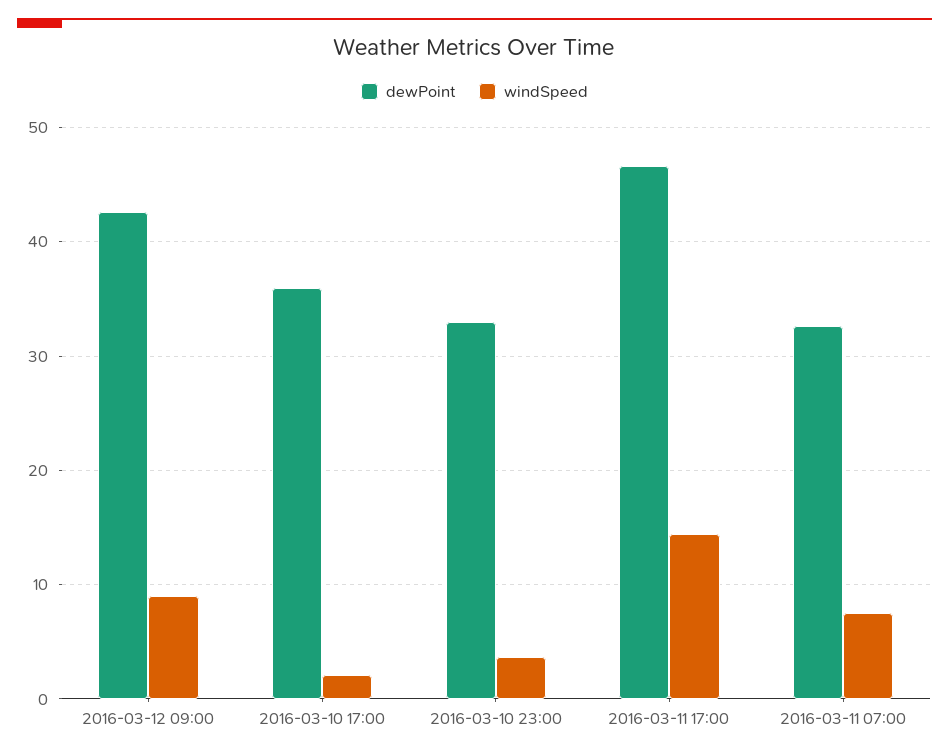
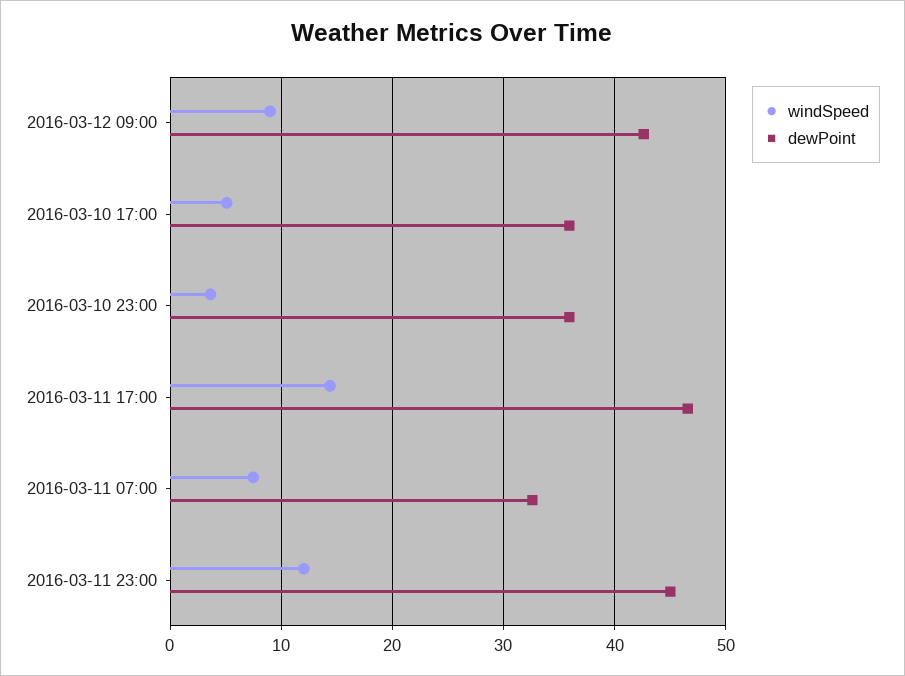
  {
    "dewPoint": {
      "2016-03-12 09:00": 43,
      "2016-03-10 17:00": 36,
-     "2016-03-10 23:00": 33,
+     "2016-03-10 23:00": 36,
      "2016-03-11 17:00": 47,
-     "2016-03-11 07:00": 33
+     "2016-03-11 07:00": 33,
+     "2016-03-11 23:00": 45
    },
    "windSpeed": {
      "2016-03-12 09:00": 9,
-     "2016-03-10 17:00": 2,
+     "2016-03-10 17:00": 5,
      "2016-03-10 23:00": 4,
      "2016-03-11 17:00": 14,
-     "2016-03-11 07:00": 7
+     "2016-03-11 07:00": 7,
+     "2016-03-11 23:00": 12
    }
  }

